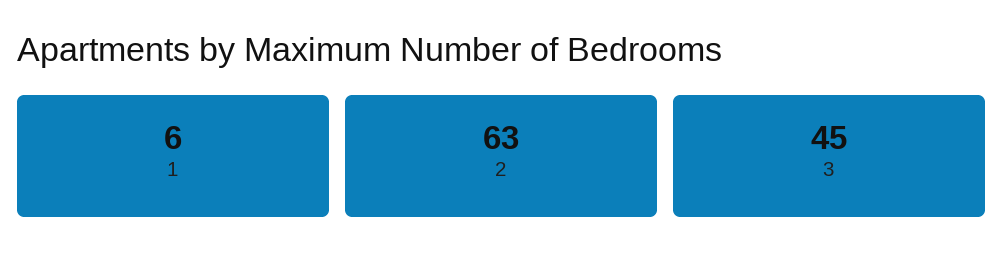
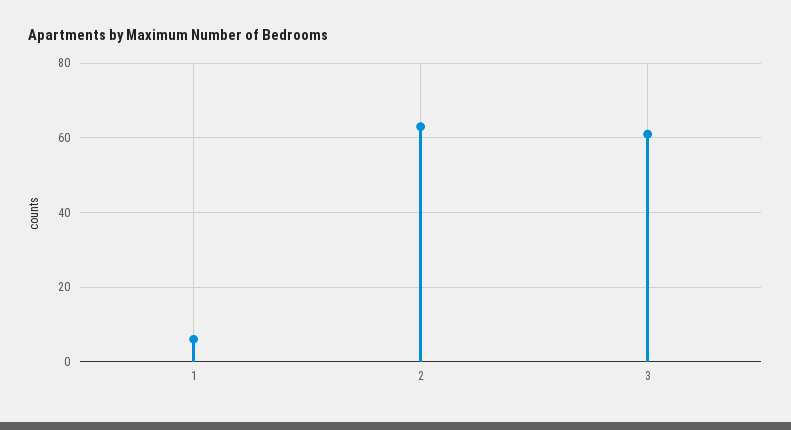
  {
    "1": 6,
    "2": 63,
-   "3": 45
+   "3": 60
  }

